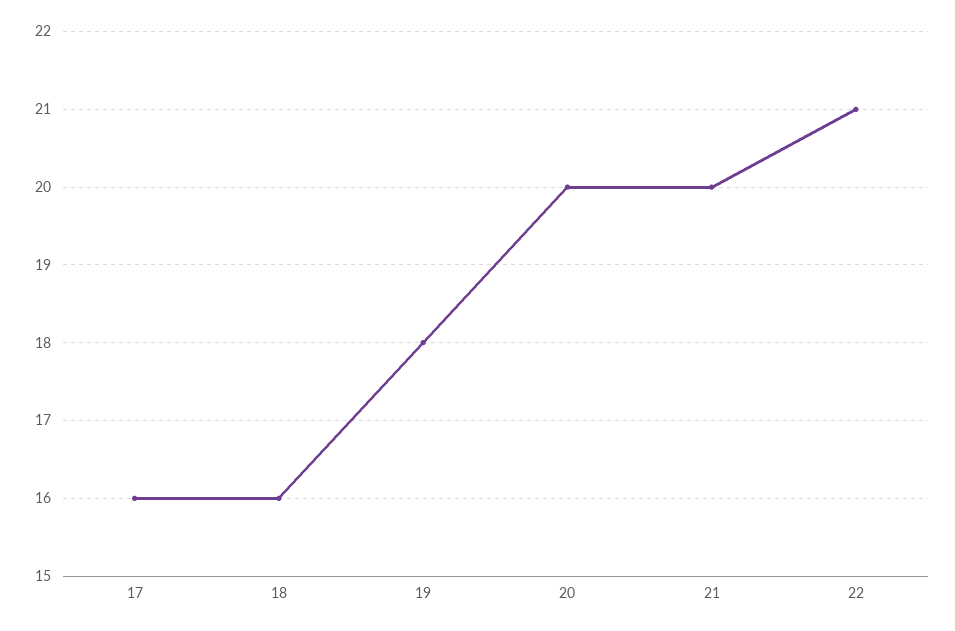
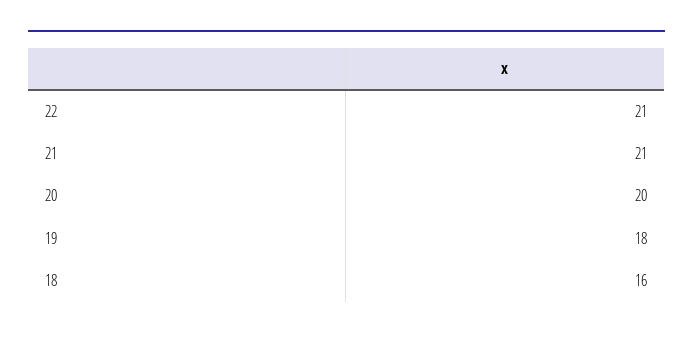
  {
-   "17": 16,
    "18": 16,
    "19": 18,
    "20": 20,
-   "21": 20,
+   "21": 21,
    "22": 21
  }

